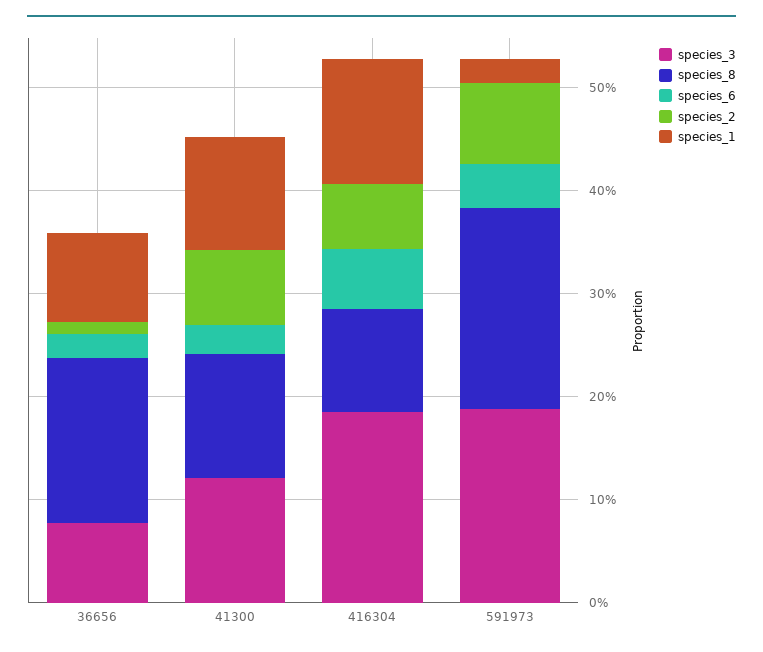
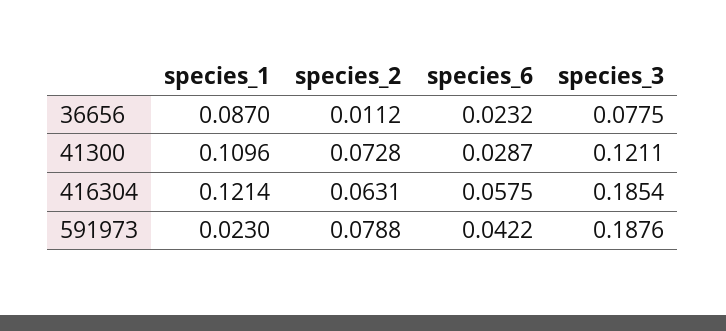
  {
    "species_3": {
      "36656": 0.0775,
      "41300": 0.1211,
      "416304": 0.1854,
      "591973": 0.1876
    },
-   "species_8": {
-     "36656": 0.16,
-     "41300": 0.12,
-     "416304": 0.1,
-     "591973": 0.2
-   },
    "species_6": {
      "36656": 0.0232,
      "41300": 0.0287,
      "416304": 0.0575,
      "591973": 0.0422
    },
    "species_2": {
      "36656": 0.0112,
      "41300": 0.0728,
      "416304": 0.0631,
      "591973": 0.0788
    },
    "species_1": {
      "36656": 0.087,
      "41300": 0.1096,
      "416304": 0.1214,
      "591973": 0.023
    }
  }

